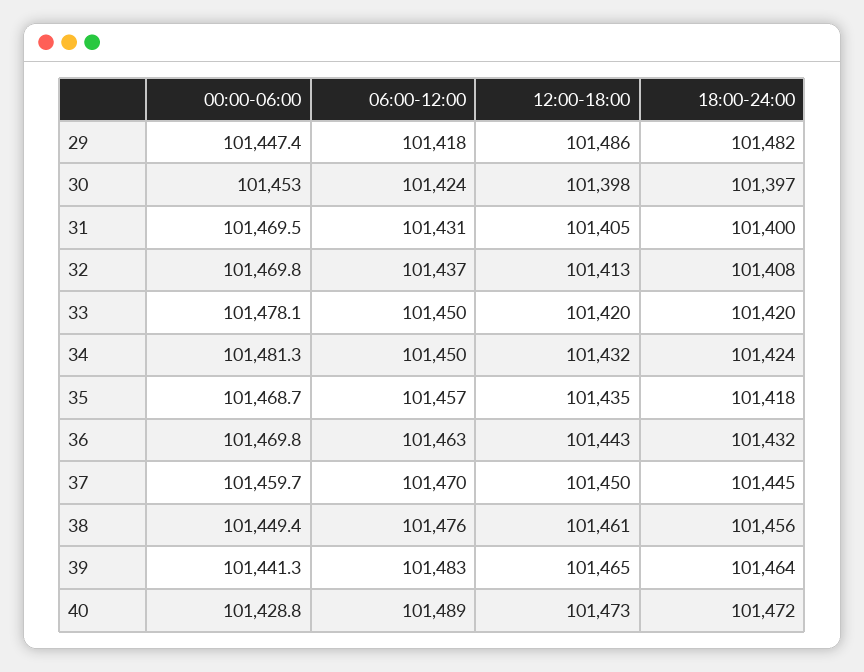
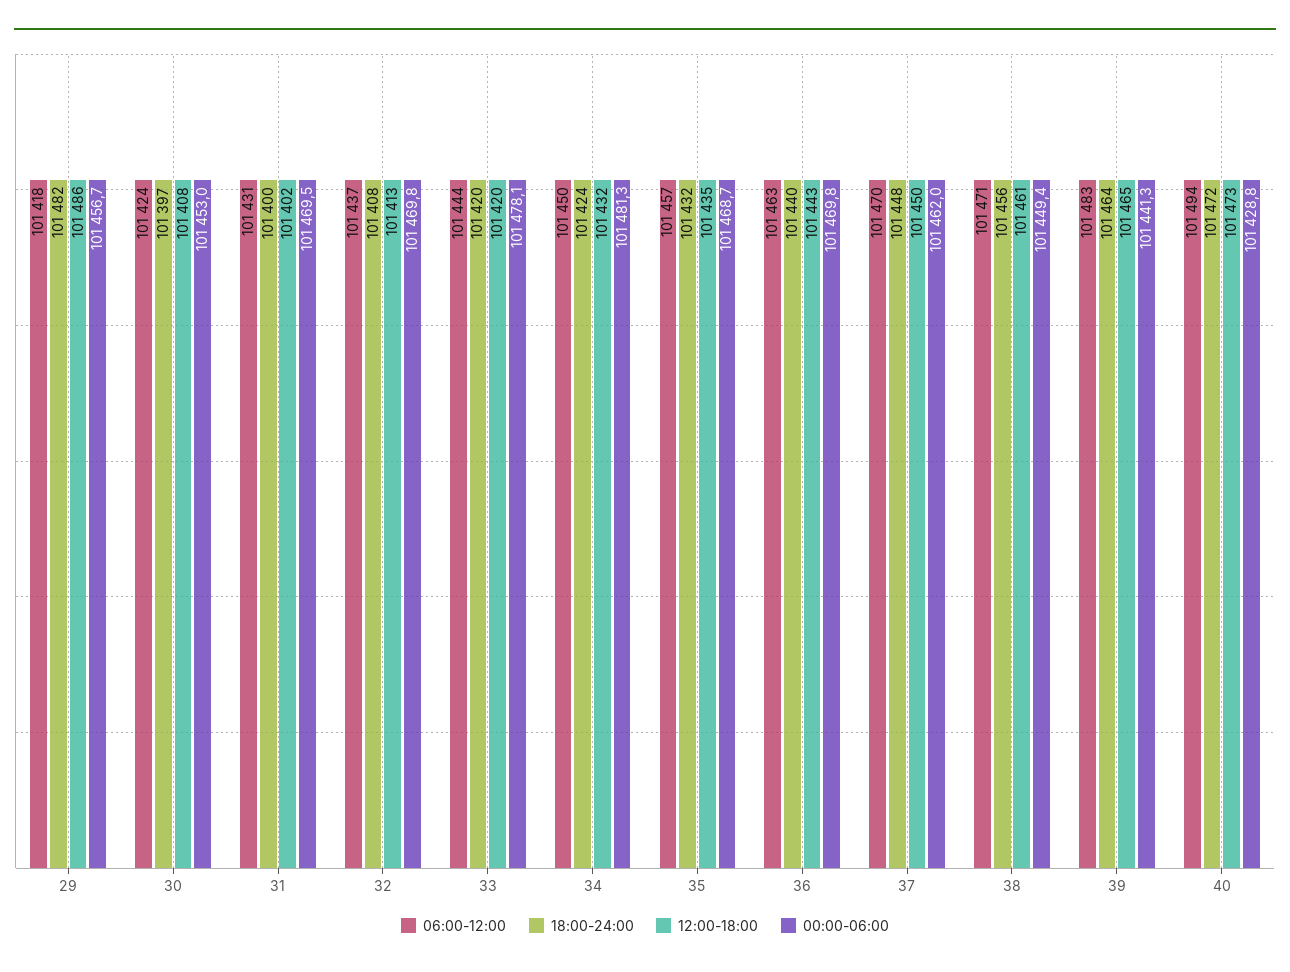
  {
    "00:00-06:00": {
-     "29": 101447.4,
+     "29": 101456.7,
      "30": 101453,
      "31": 101469.5,
      "32": 101469.8,
      "33": 101478.1,
      "34": 101481.3,
      "35": 101468.7,
      "36": 101469.8,
-     "37": 101459.7,
+     "37": 101462,
      "38": 101449.4,
      "39": 101441.3,
      "40": 101428.8
    },
    "06:00-12:00": {
      "29": 101418,
      "30": 101424,
      "31": 101431,
      "32": 101437,
-     "33": 101450,
+     "33": 101444,
      "34": 101450,
      "35": 101457,
      "36": 101463,
      "37": 101470,
-     "38": 101476,
+     "38": 101471,
      "39": 101483,
-     "40": 101489
+     "40": 101494
    },
    "12:00-18:00": {
      "29": 101486,
-     "30": 101398,
+     "30": 101408,
-     "31": 101405,
+     "31": 101402,
      "32": 101413,
      "33": 101420,
      "34": 101432,
      "35": 101435,
      "36": 101443,
      "37": 101450,
      "38": 101461,
      "39": 101465,
      "40": 101473
    },
    "18:00-24:00": {
      "29": 101482,
      "30": 101397,
      "31": 101400,
      "32": 101408,
      "33": 101420,
      "34": 101424,
-     "35": 101418,
+     "35": 101432,
-     "36": 101432,
+     "36": 101440,
-     "37": 101445,
+     "37": 101448,
      "38": 101456,
      "39": 101464,
      "40": 101472
    }
  }

